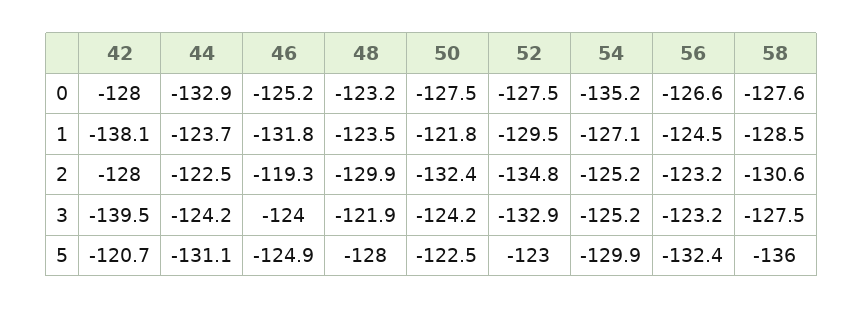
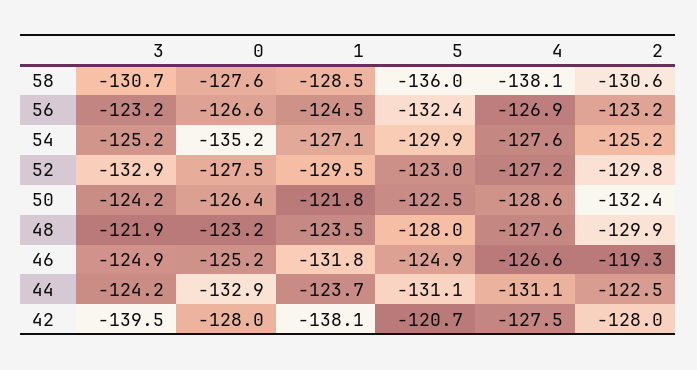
  {
    "42": {
      "0": -128,
      "1": -138.1,
      "2": -128,
      "3": -139.5,
-     "5": -120.7
+     "5": -120.7,
+     "4": -127.5
    },
    "44": {
      "0": -132.9,
      "1": -123.7,
      "2": -122.5,
      "3": -124.2,
-     "5": -131.1
+     "5": -131.1,
+     "4": -131.1
    },
    "46": {
      "0": -125.2,
      "1": -131.8,
      "2": -119.3,
-     "3": -124,
+     "3": -124.9,
-     "5": -124.9
+     "5": -124.9,
+     "4": -126.6
    },
    "48": {
      "0": -123.2,
      "1": -123.5,
      "2": -129.9,
      "3": -121.9,
-     "5": -128
+     "5": -128,
+     "4": -127.6
    },
    "50": {
-     "0": -127.5,
+     "0": -126.4,
      "1": -121.8,
      "2": -132.4,
      "3": -124.2,
-     "5": -122.5
+     "5": -122.5,
+     "4": -128.6
    },
    "52": {
      "0": -127.5,
      "1": -129.5,
-     "2": -134.8,
+     "2": -129.8,
      "3": -132.9,
-     "5": -123
+     "5": -123,
+     "4": -127.2
    },
    "54": {
      "0": -135.2,
      "1": -127.1,
      "2": -125.2,
      "3": -125.2,
-     "5": -129.9
+     "5": -129.9,
+     "4": -127.6
    },
    "56": {
      "0": -126.6,
      "1": -124.5,
      "2": -123.2,
      "3": -123.2,
-     "5": -132.4
+     "5": -132.4,
+     "4": -126.9
    },
    "58": {
      "0": -127.6,
      "1": -128.5,
      "2": -130.6,
-     "3": -127.5,
+     "3": -130.7,
-     "5": -136
+     "5": -136,
+     "4": -138.1
    }
  }

